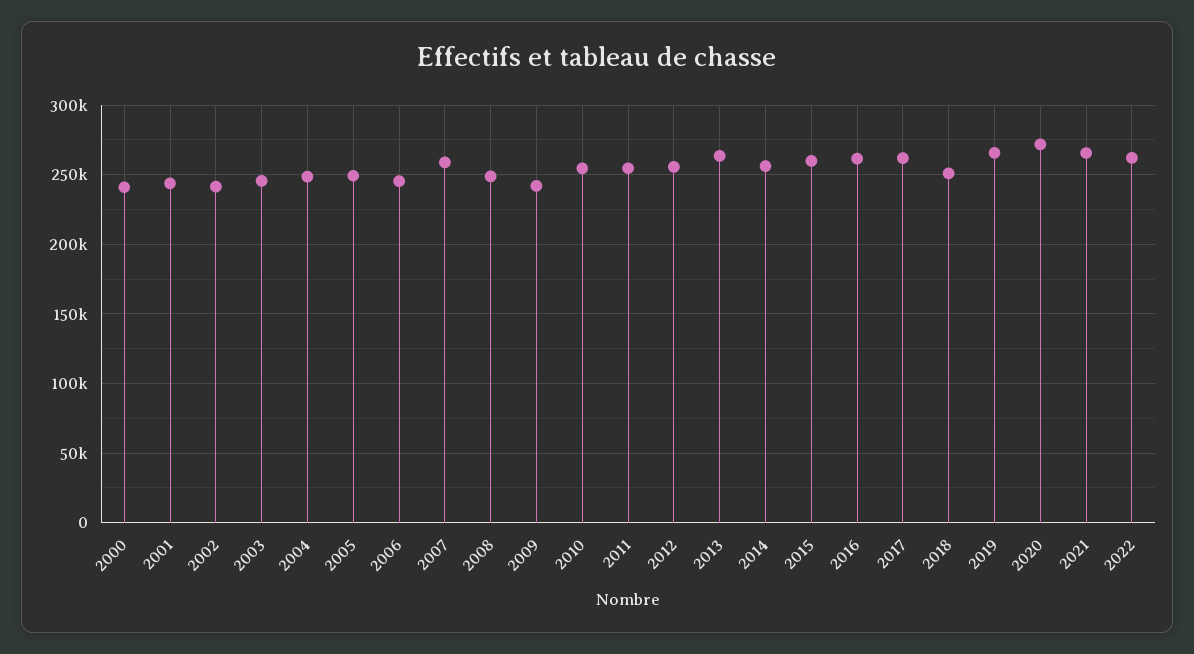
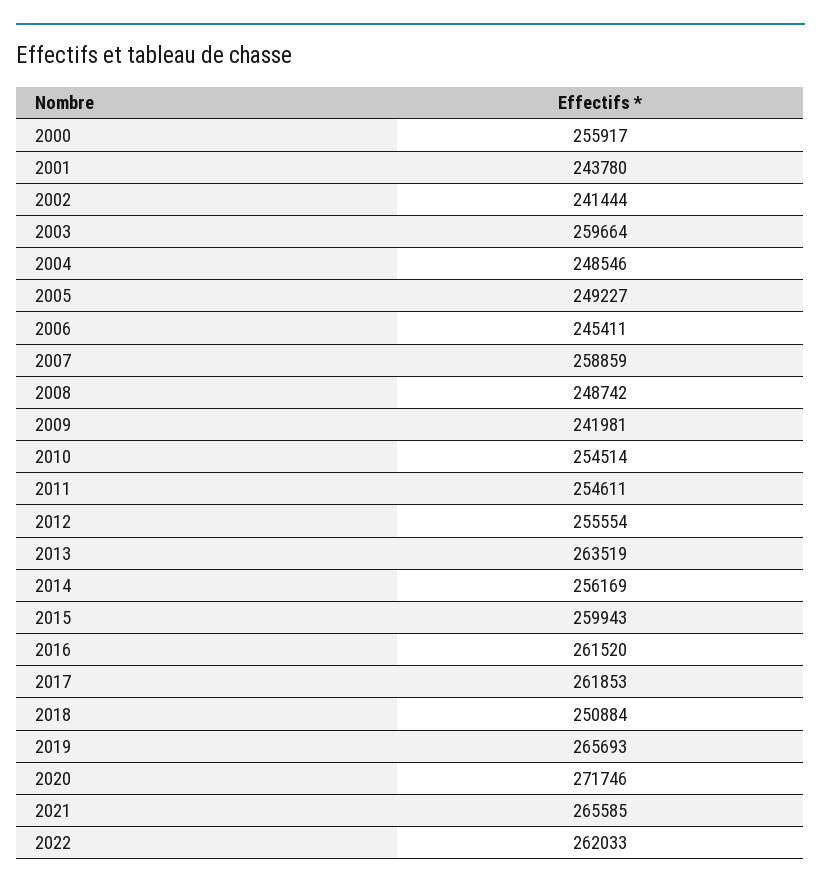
  {
-   "2000": 240000,
+   "2000": 255917,
    "2001": 243780,
    "2002": 241444,
-   "2003": 245000,
+   "2003": 259664,
    "2004": 248546,
    "2005": 249227,
    "2006": 245411,
    "2007": 258859,
    "2008": 248742,
    "2009": 241981,
    "2010": 254514,
    "2011": 254611,
    "2012": 255554,
    "2013": 263519,
    "2014": 256169,
    "2015": 259943,
    "2016": 261520,
    "2017": 261853,
    "2018": 250884,
    "2019": 265693,
    "2020": 271746,
    "2021": 265585,
    "2022": 262033
  }

